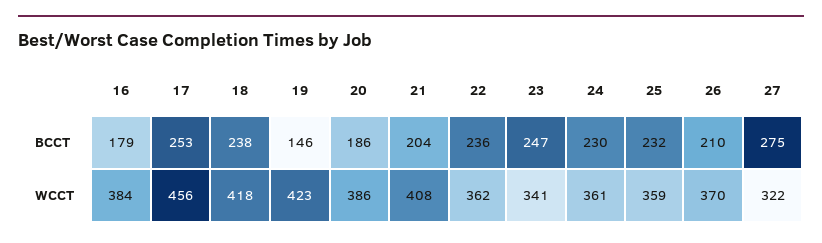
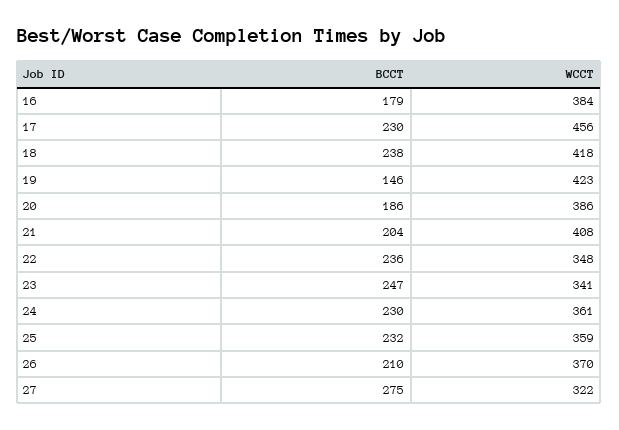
  {
    "16": {
      "BCCT": 179,
      "WCCT": 384
    },
    "17": {
-     "BCCT": 253,
+     "BCCT": 230,
      "WCCT": 456
    },
    "18": {
      "BCCT": 238,
      "WCCT": 418
    },
    "19": {
      "BCCT": 146,
      "WCCT": 423
    },
    "20": {
      "BCCT": 186,
      "WCCT": 386
    },
    "21": {
      "BCCT": 204,
      "WCCT": 408
    },
    "22": {
      "BCCT": 236,
-     "WCCT": 362
+     "WCCT": 348
    },
    "23": {
      "BCCT": 247,
      "WCCT": 341
    },
    "24": {
      "BCCT": 230,
      "WCCT": 361
    },
    "25": {
      "BCCT": 232,
      "WCCT": 359
    },
    "26": {
      "BCCT": 210,
      "WCCT": 370
    },
    "27": {
      "BCCT": 275,
      "WCCT": 322
    }
  }

